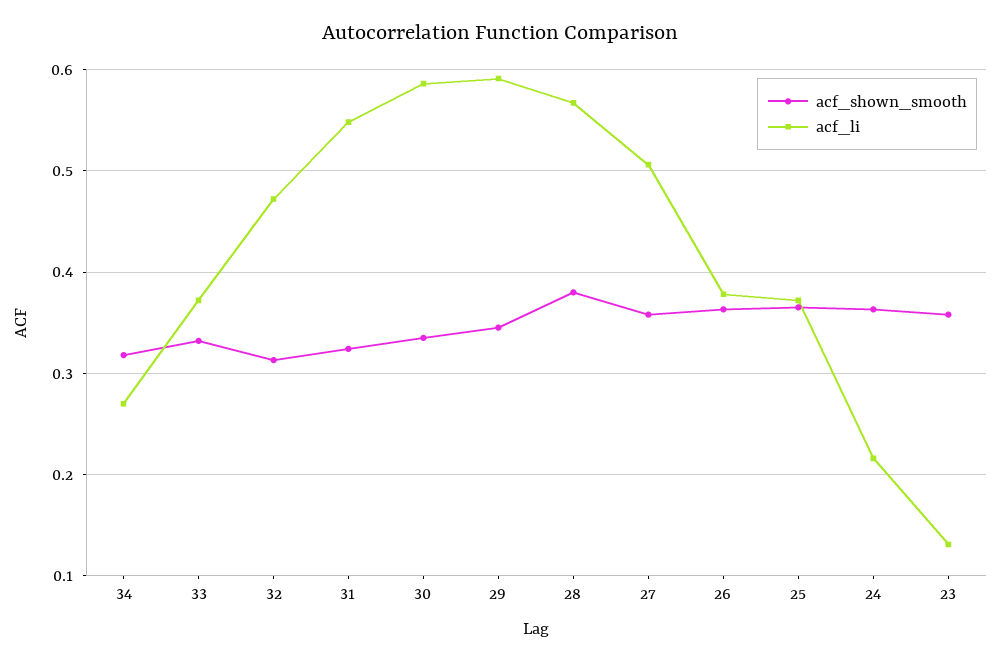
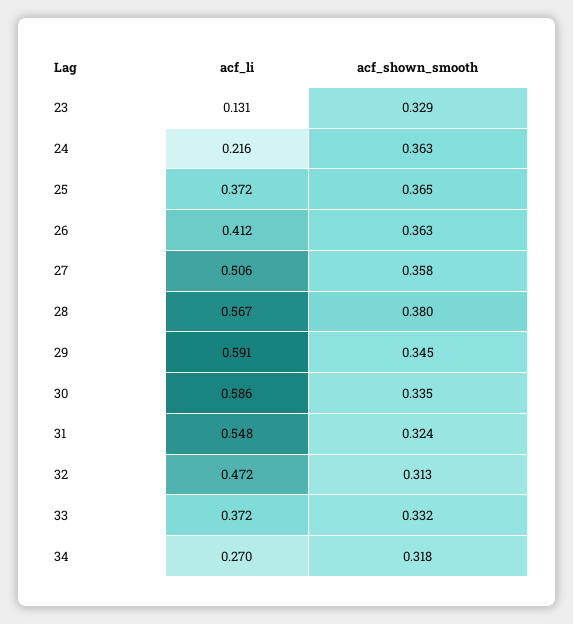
  {
    "acf_shown_smooth": {
      "34": 0.318,
      "33": 0.332,
      "32": 0.313,
      "31": 0.324,
      "30": 0.335,
      "29": 0.345,
      "28": 0.38,
      "27": 0.358,
      "26": 0.363,
      "25": 0.365,
      "24": 0.363,
-     "23": 0.36
+     "23": 0.329
    },
    "acf_li": {
      "34": 0.27,
      "33": 0.372,
      "32": 0.472,
      "31": 0.548,
      "30": 0.586,
      "29": 0.591,
      "28": 0.567,
      "27": 0.506,
-     "26": 0.38,
+     "26": 0.412,
      "25": 0.372,
      "24": 0.216,
      "23": 0.131
    }
  }

